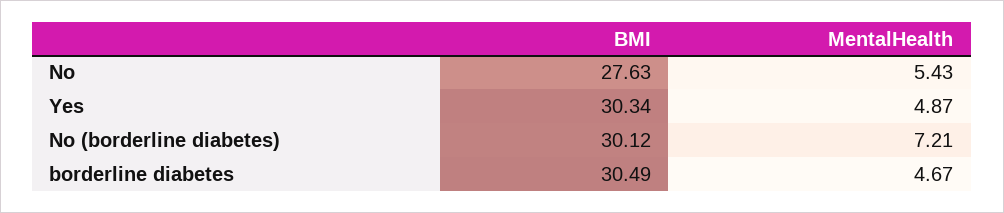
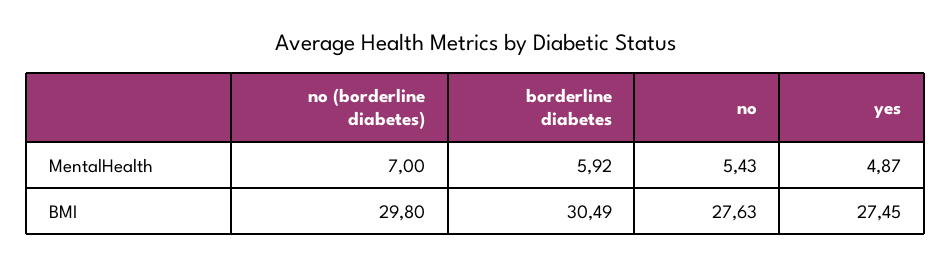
  {
    "BMI": {
      "No": 27.63,
-     "Yes": 30.34,
+     "Yes": 27.45,
-     "No (borderline diabetes)": 30.12,
+     "No (borderline diabetes)": 29.8,
      "borderline diabetes": 30.49
    },
    "MentalHealth": {
      "No": 5.43,
      "Yes": 4.87,
-     "No (borderline diabetes)": 7.21,
+     "No (borderline diabetes)": 7,
-     "borderline diabetes": 4.67
+     "borderline diabetes": 5.92
    }
  }

